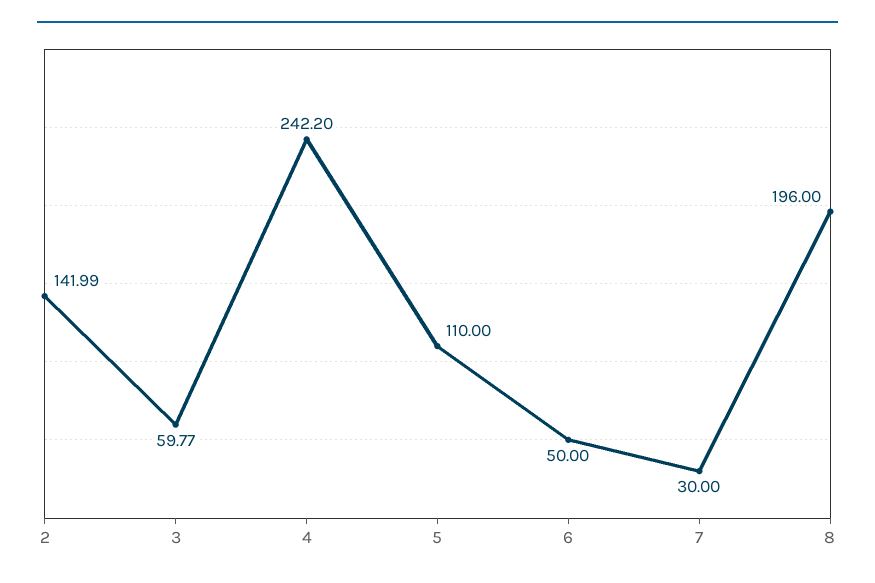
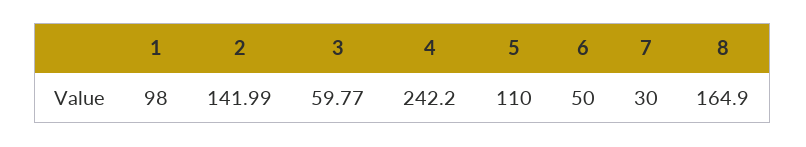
  {
    "2": 141.99,
    "3": 59.77,
    "4": 242.2,
    "5": 110,
    "6": 50,
    "7": 30,
-   "8": 196
+   "8": 164.9,
+   "1": 98
  }

